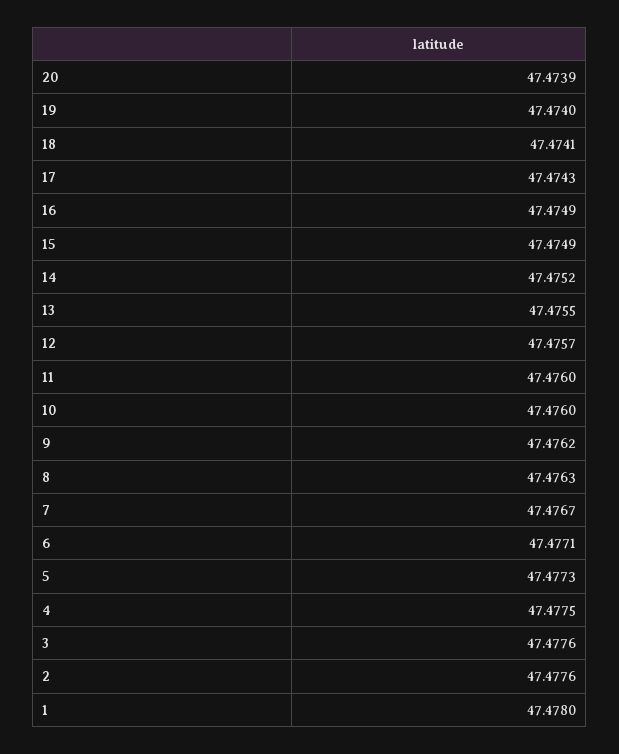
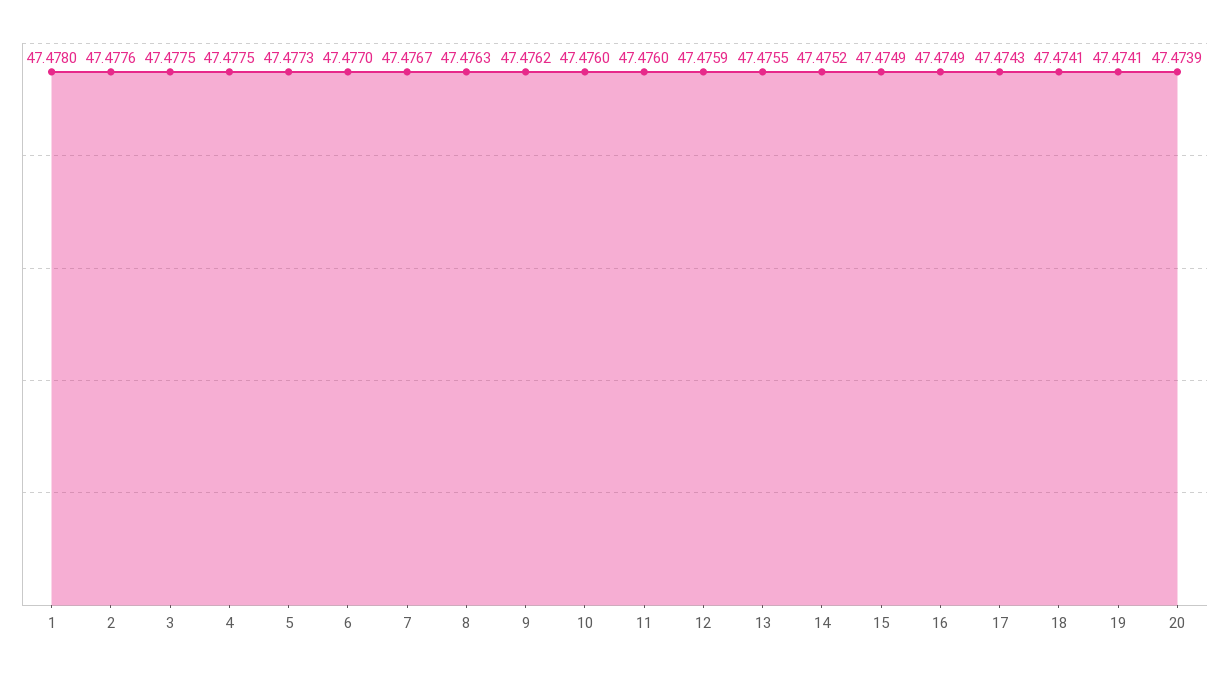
  {
    "20": 47.4739,
-   "19": 47.474,
+   "19": 47.4741,
    "18": 47.4741,
    "17": 47.4743,
    "16": 47.4749,
    "15": 47.4749,
    "14": 47.4752,
    "13": 47.4755,
-   "12": 47.4757,
+   "12": 47.4759,
    "11": 47.476,
    "10": 47.476,
    "9": 47.4762,
    "8": 47.4763,
    "7": 47.4767,
-   "6": 47.4771,
+   "6": 47.477,
    "5": 47.4773,
    "4": 47.4775,
-   "3": 47.4776,
+   "3": 47.4775,
    "2": 47.4776,
    "1": 47.478
  }

